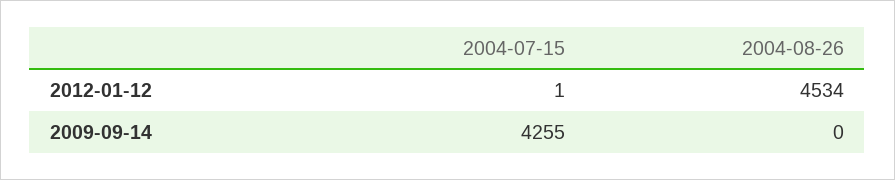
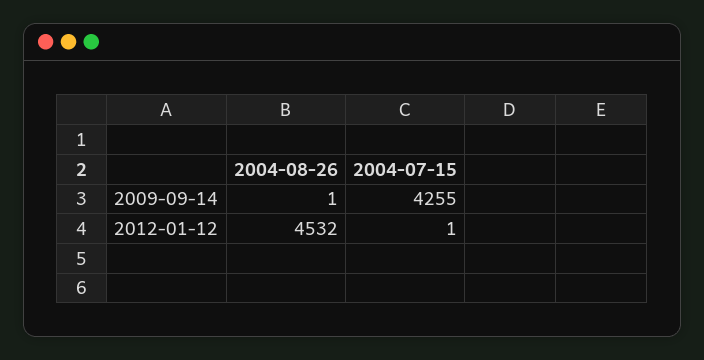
  {
    "2004-07-15": {
      "2012-01-12": 1,
      "2009-09-14": 4255
    },
    "2004-08-26": {
-     "2012-01-12": 4534,
+     "2012-01-12": 4532,
-     "2009-09-14": 0
+     "2009-09-14": 1
    }
  }

